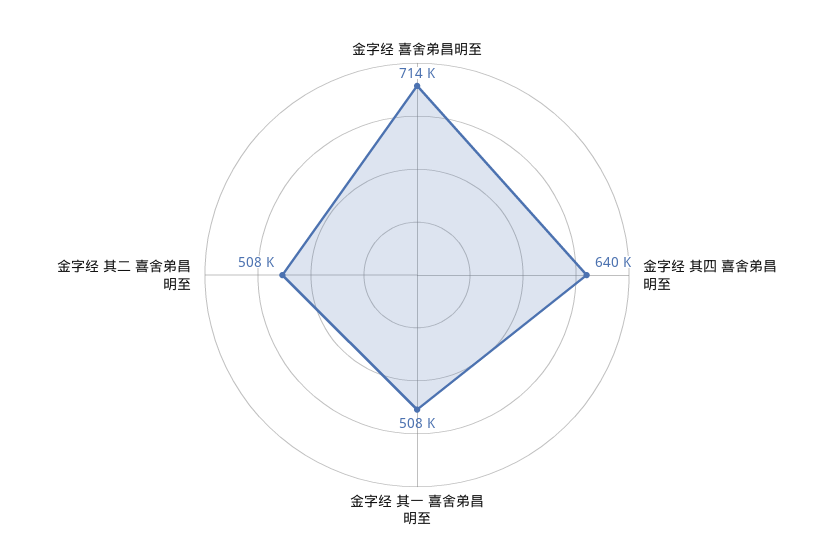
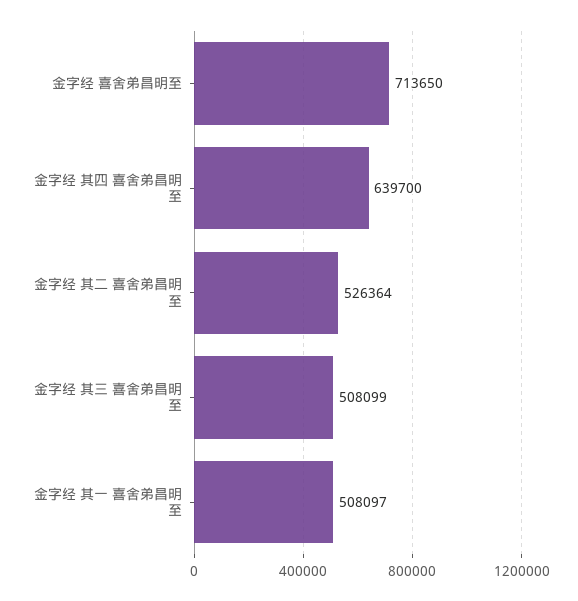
  {
    "金字经 喜舍弟昌明至": 713650,
    "金字经 其四 喜舍弟昌明至": 639700,
    "金字经 其一 喜舍弟昌明至": 508097,
-   "金字经 其二 喜舍弟昌明至": 508000
+   "金字经 其二 喜舍弟昌明至": 526364,
+   "金字经 其三 喜舍弟昌明至": 508099
  }

